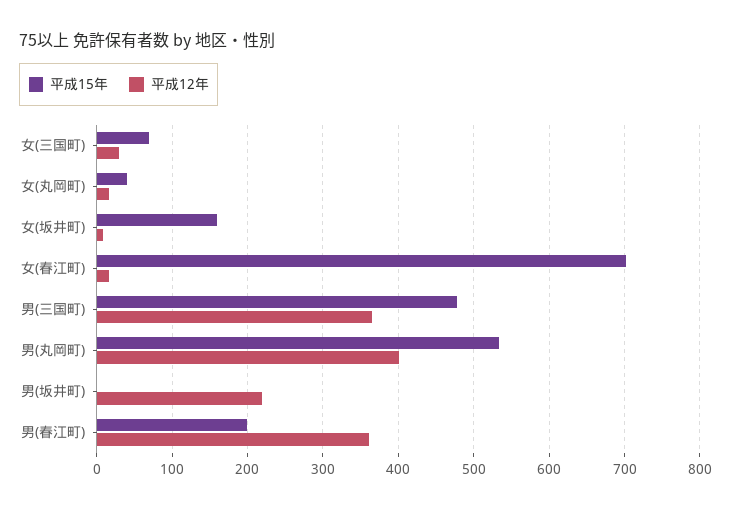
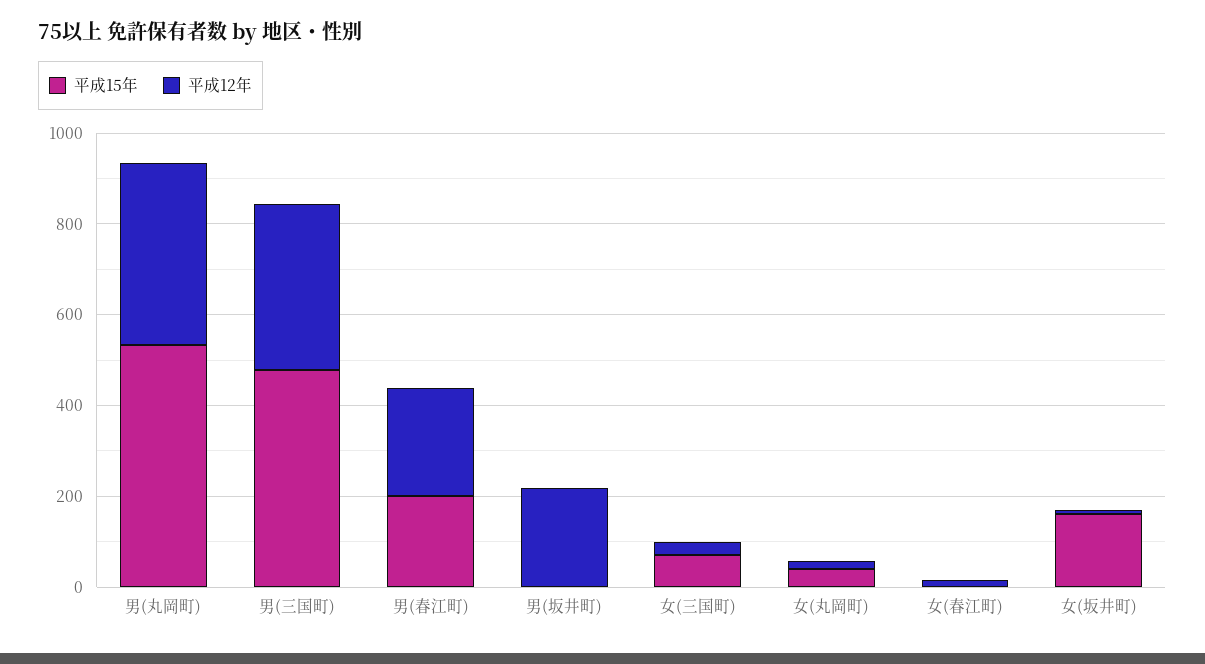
  {
    "平成15年": {
      "女(三国町)": 70,
      "女(丸岡町)": 40,
      "女(坂井町)": 160,
-     "女(春江町)": 700,
+     "女(春江町)": 0,
      "男(三国町)": 480,
      "男(丸岡町)": 530,
      "男(坂井町)": 0,
      "男(春江町)": 200
    },
    "平成12年": {
      "女(三国町)": 30,
      "女(丸岡町)": 20,
      "女(坂井町)": 10,
      "女(春江町)": 20,
      "男(三国町)": 370,
      "男(丸岡町)": 400,
      "男(坂井町)": 220,
-     "男(春江町)": 360
+     "男(春江町)": 250
    }
  }

